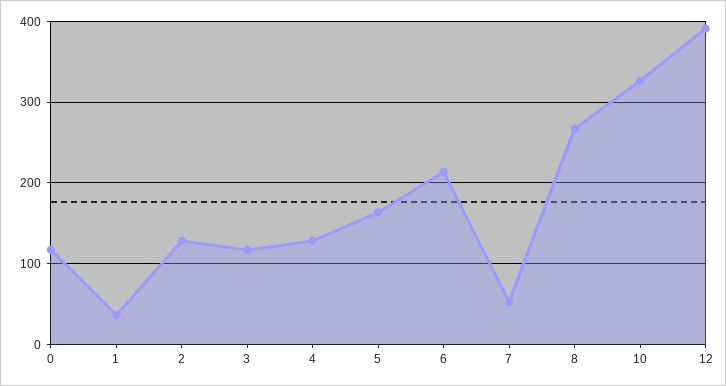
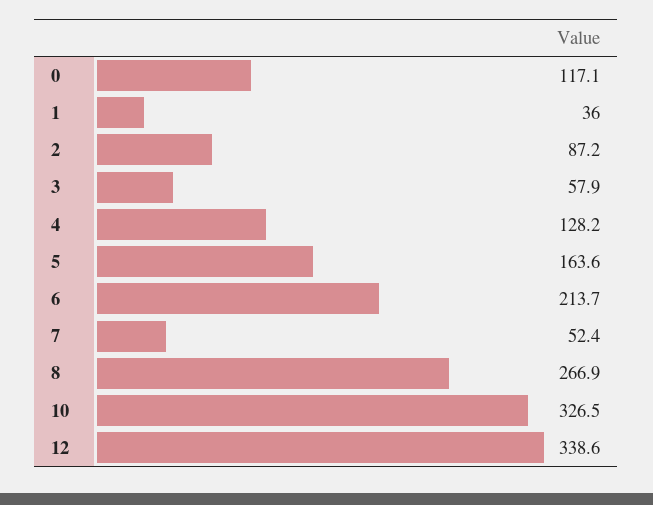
  {
    "0": 117.1,
    "1": 36,
-   "2": 130,
+   "2": 87.2,
-   "3": 120,
+   "3": 57.9,
    "4": 128.2,
    "5": 163.6,
    "6": 213.7,
    "7": 52.4,
    "8": 266.9,
    "10": 326.5,
-   "12": 390
+   "12": 338.6
  }

